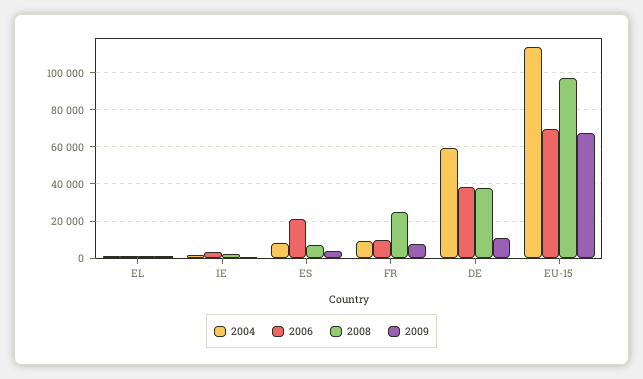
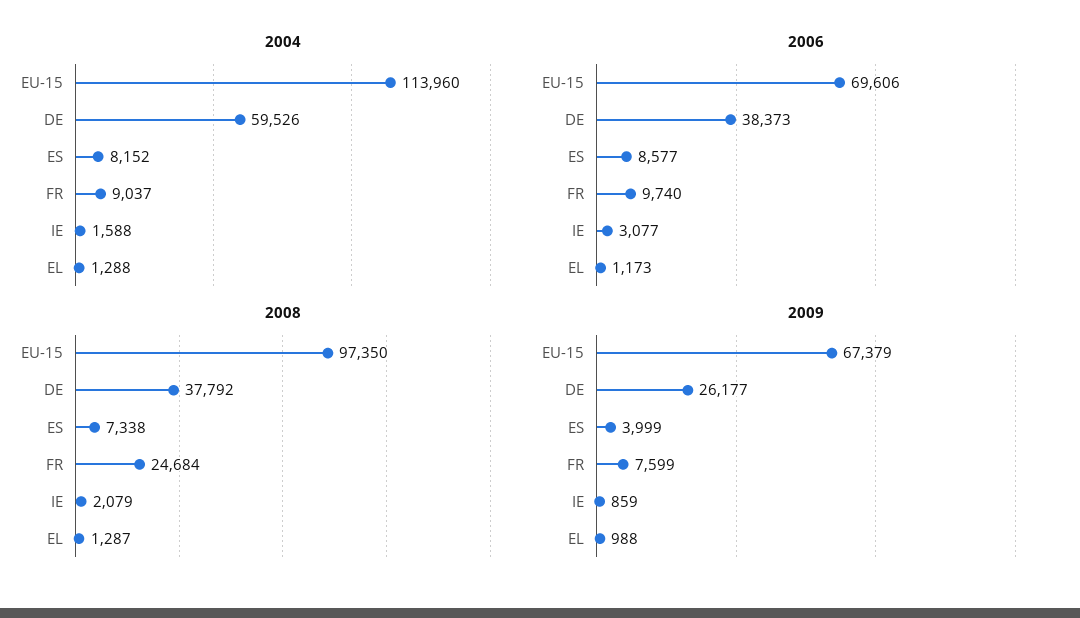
  {
    "2004": {
      "EL": 1288,
      "IE": 1588,
      "ES": 8152,
      "FR": 9037,
      "DE": 59526,
      "EU-15": 113960
    },
    "2006": {
      "EL": 1173,
      "IE": 3077,
-     "ES": 20000,
+     "ES": 8577,
      "FR": 9740,
      "DE": 38373,
      "EU-15": 69606
    },
    "2008": {
      "EL": 1287,
      "IE": 2079,
      "ES": 7338,
      "FR": 24684,
      "DE": 37792,
      "EU-15": 97350
    },
    "2009": {
      "EL": 988,
      "IE": 859,
      "ES": 3999,
      "FR": 7599,
-     "DE": 10000,
+     "DE": 26177,
      "EU-15": 67379
    }
  }

